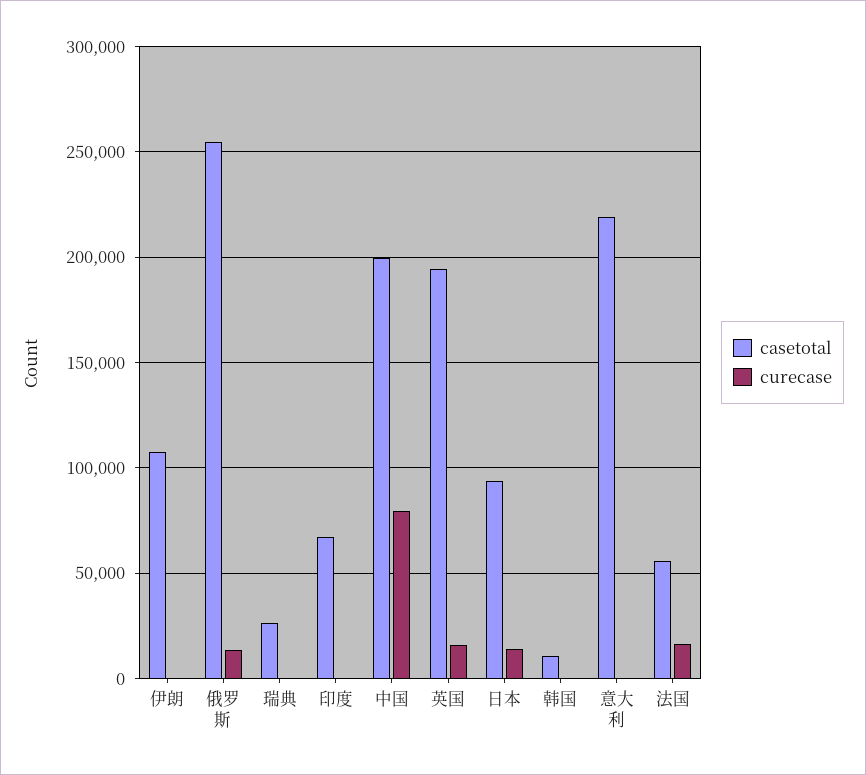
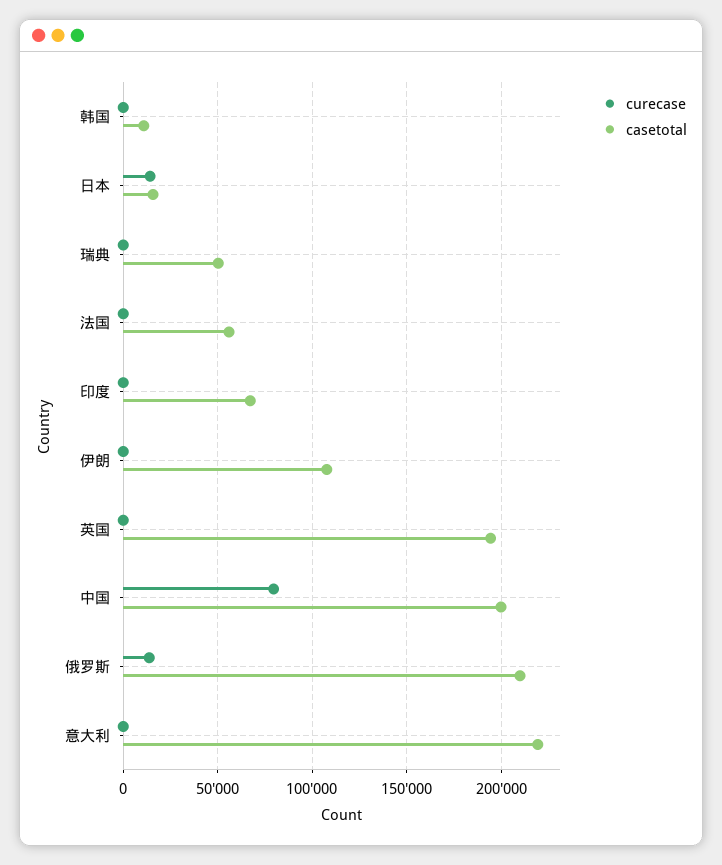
  {
    "casetotal": {
      "伊朗": 110000,
-     "俄罗斯": 255000,
+     "俄罗斯": 210000,
-     "瑞典": 25000,
+     "瑞典": 50000,
      "印度": 65000,
      "中国": 200000,
      "英国": 195000,
-     "日本": 95000,
+     "日本": 15000,
      "韩国": 10000,
      "意大利": 220000,
      "法国": 55000
    },
    "curecase": {
      "伊朗": 0,
      "俄罗斯": 15000,
      "瑞典": 0,
      "印度": 0,
      "中国": 80000,
-     "英国": 15000,
+     "英国": 0,
      "日本": 15000,
      "韩国": 0,
      "意大利": 0,
-     "法国": 15000
+     "法国": 0
    }
  }

